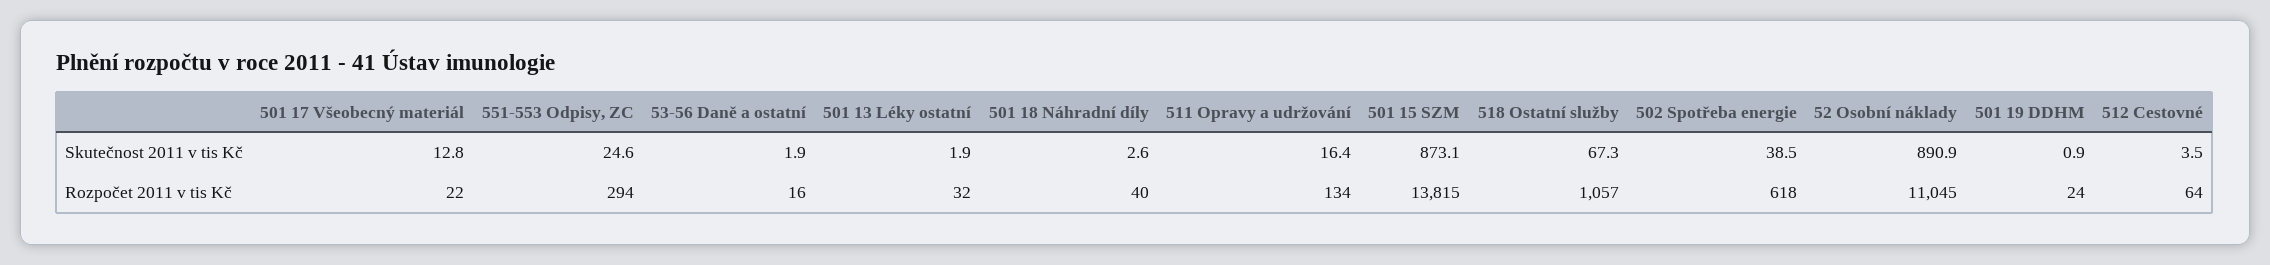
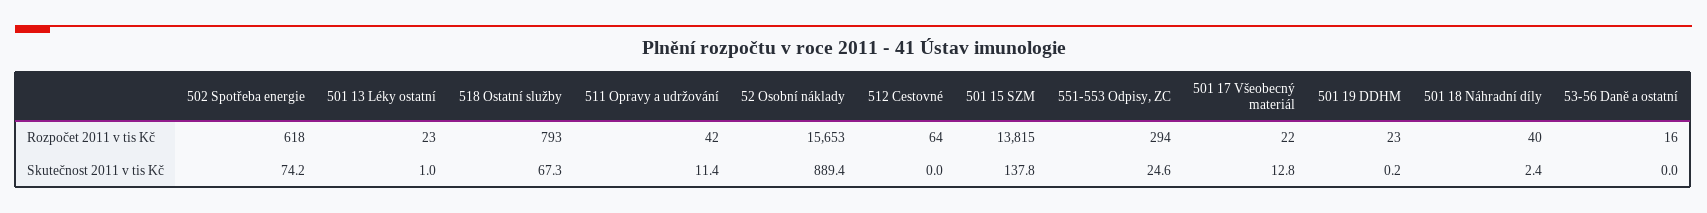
  {
    "501 17 Všeobecný materiál": {
      "Skutečnost 2011 v tis Kč": 12.8,
      "Rozpočet 2011 v tis Kč": 22
    },
    "551-553 Odpisy, ZC": {
      "Skutečnost 2011 v tis Kč": 24.6,
      "Rozpočet 2011 v tis Kč": 294
    },
    "53-56 Daně a ostatní": {
-     "Skutečnost 2011 v tis Kč": 1.9,
+     "Skutečnost 2011 v tis Kč": 0,
      "Rozpočet 2011 v tis Kč": 16
    },
    "501 13 Léky ostatní": {
-     "Skutečnost 2011 v tis Kč": 1.9,
+     "Skutečnost 2011 v tis Kč": 1,
-     "Rozpočet 2011 v tis Kč": 32
+     "Rozpočet 2011 v tis Kč": 23
    },
    "501 18 Náhradní díly": {
-     "Skutečnost 2011 v tis Kč": 2.6,
+     "Skutečnost 2011 v tis Kč": 2.4,
      "Rozpočet 2011 v tis Kč": 40
    },
    "511 Opravy a udržování": {
-     "Skutečnost 2011 v tis Kč": 16.4,
+     "Skutečnost 2011 v tis Kč": 11.4,
-     "Rozpočet 2011 v tis Kč": 134
+     "Rozpočet 2011 v tis Kč": 42
    },
    "501 15 SZM": {
-     "Skutečnost 2011 v tis Kč": 873.1,
+     "Skutečnost 2011 v tis Kč": 137.8,
      "Rozpočet 2011 v tis Kč": 13815
    },
    "518 Ostatní služby": {
      "Skutečnost 2011 v tis Kč": 67.3,
-     "Rozpočet 2011 v tis Kč": 1057
+     "Rozpočet 2011 v tis Kč": 793
    },
    "502 Spotřeba energie": {
-     "Skutečnost 2011 v tis Kč": 38.5,
+     "Skutečnost 2011 v tis Kč": 74.2,
      "Rozpočet 2011 v tis Kč": 618
    },
    "52 Osobní náklady": {
-     "Skutečnost 2011 v tis Kč": 890.9,
+     "Skutečnost 2011 v tis Kč": 889.4,
-     "Rozpočet 2011 v tis Kč": 11045
+     "Rozpočet 2011 v tis Kč": 15653
    },
    "501 19 DDHM": {
-     "Skutečnost 2011 v tis Kč": 0.9,
+     "Skutečnost 2011 v tis Kč": 0.2,
-     "Rozpočet 2011 v tis Kč": 24
+     "Rozpočet 2011 v tis Kč": 23
    },
    "512 Cestovné": {
-     "Skutečnost 2011 v tis Kč": 3.5,
+     "Skutečnost 2011 v tis Kč": 0,
      "Rozpočet 2011 v tis Kč": 64
    }
  }

